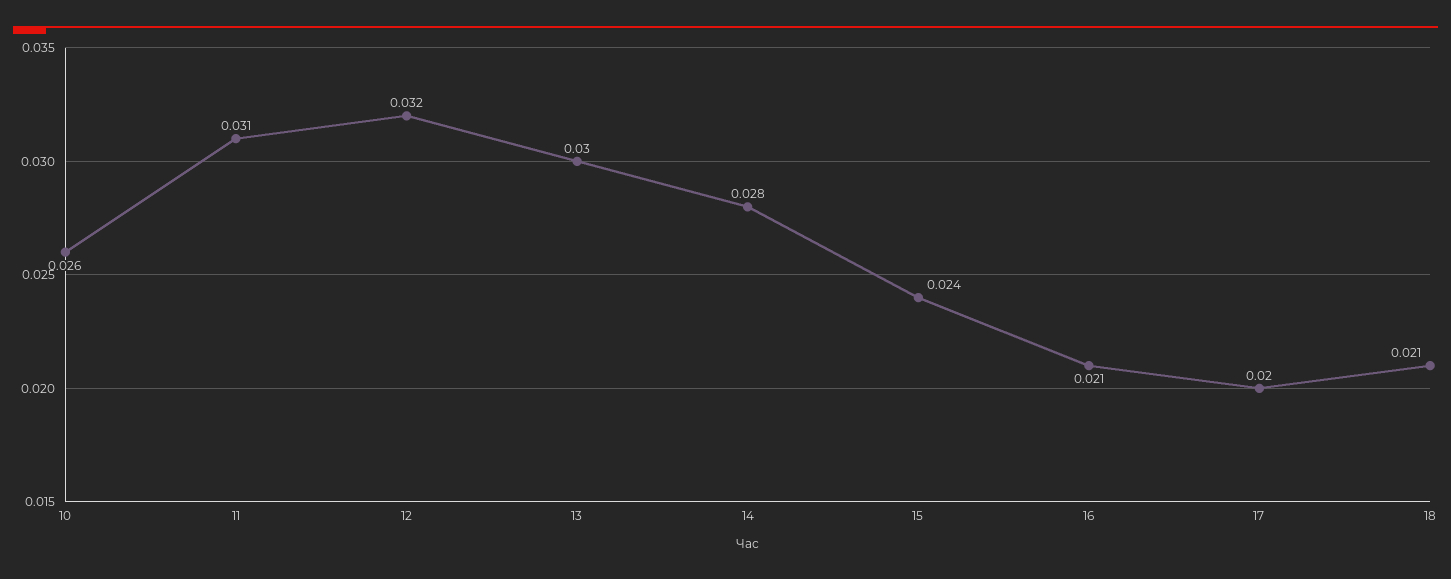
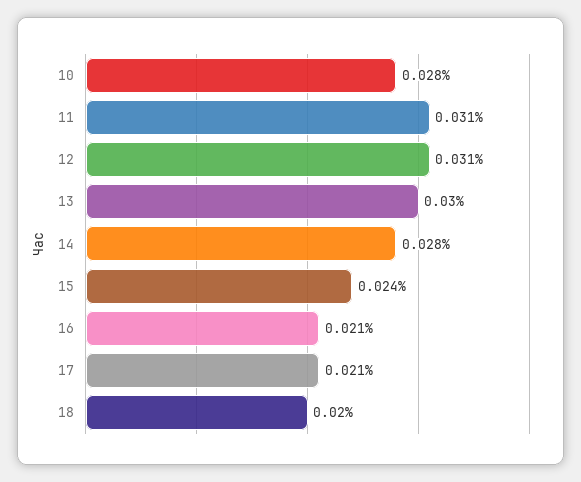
  {
-   "10": 0.026,
+   "10": 0.028,
    "11": 0.031,
-   "12": 0.032,
+   "12": 0.031,
    "13": 0.03,
    "14": 0.028,
    "15": 0.024,
    "16": 0.021,
-   "17": 0.02,
+   "17": 0.021,
-   "18": 0.021
+   "18": 0.02
  }

